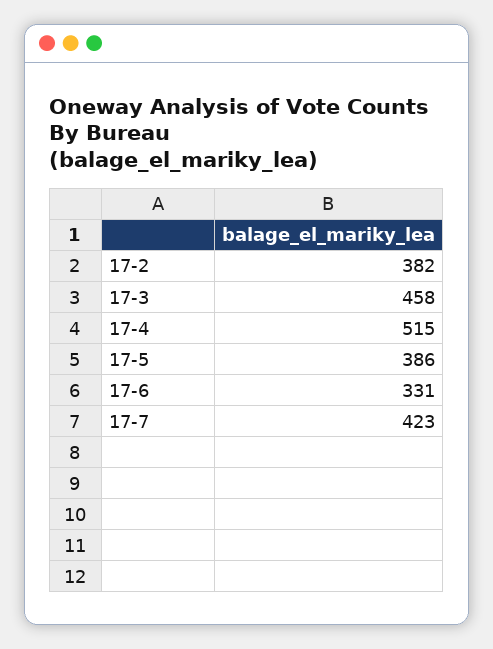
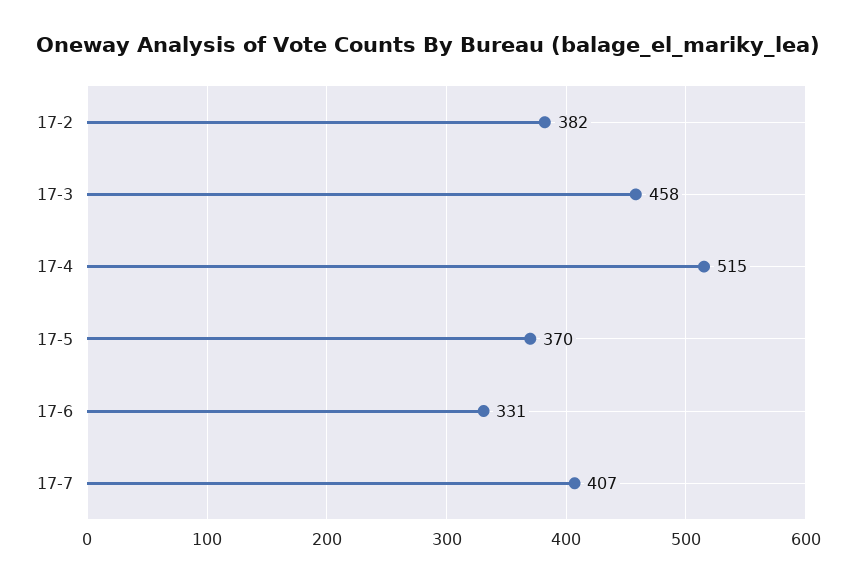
  {
    "17-2": 382,
    "17-3": 458,
    "17-4": 515,
-   "17-5": 386,
+   "17-5": 370,
    "17-6": 331,
-   "17-7": 423
+   "17-7": 407
  }

